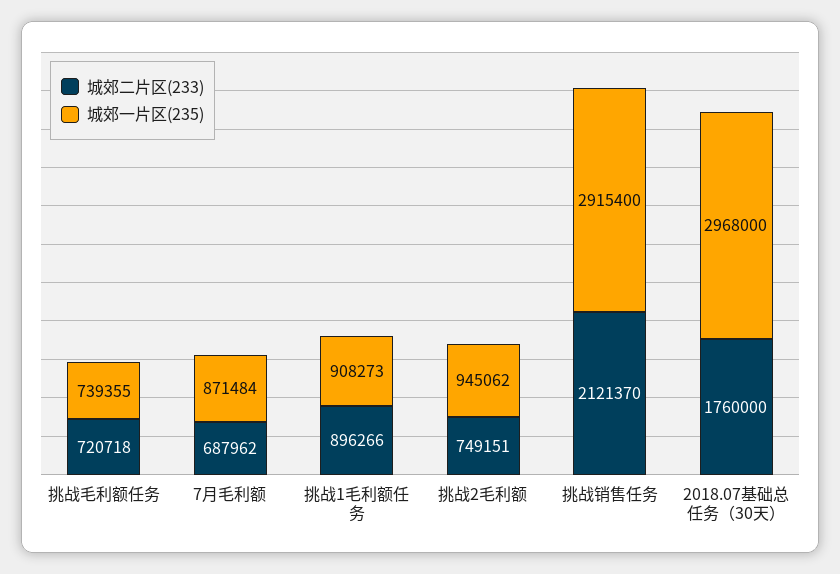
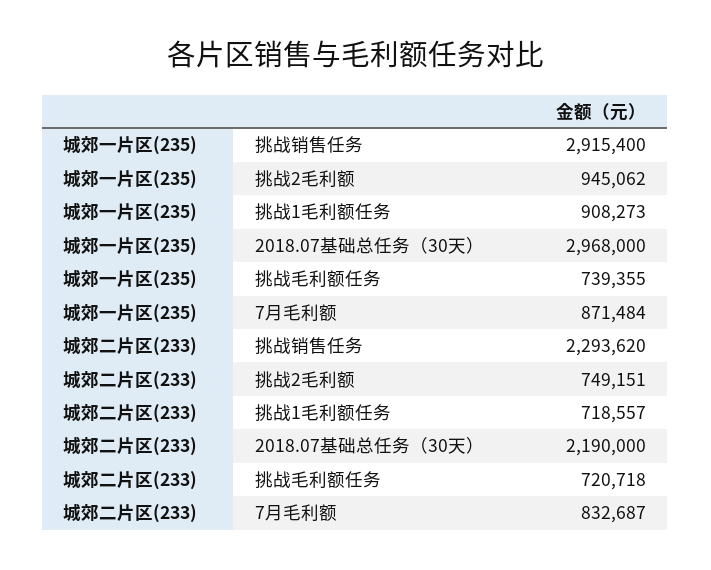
  {
    "城郊二片区(233)": {
      "挑战毛利额任务": 720718,
-     "7月毛利额": 687962,
+     "7月毛利额": 832687,
-     "挑战1毛利额任务": 896266,
+     "挑战1毛利额任务": 718557,
      "挑战2毛利额": 749151,
-     "挑战销售任务": 2121370,
+     "挑战销售任务": 2293620,
-     "2018.07基础总任务（30天）": 1760000
+     "2018.07基础总任务（30天）": 2190000
    },
    "城郊一片区(235)": {
      "挑战毛利额任务": 739355,
      "7月毛利额": 871484,
      "挑战1毛利额任务": 908273,
      "挑战2毛利额": 945062,
      "挑战销售任务": 2915400,
      "2018.07基础总任务（30天）": 2968000
    }
  }

